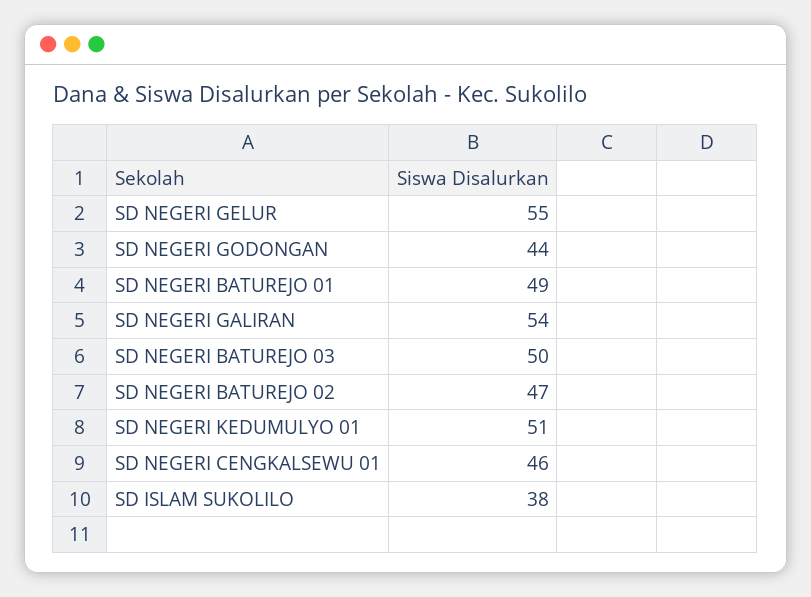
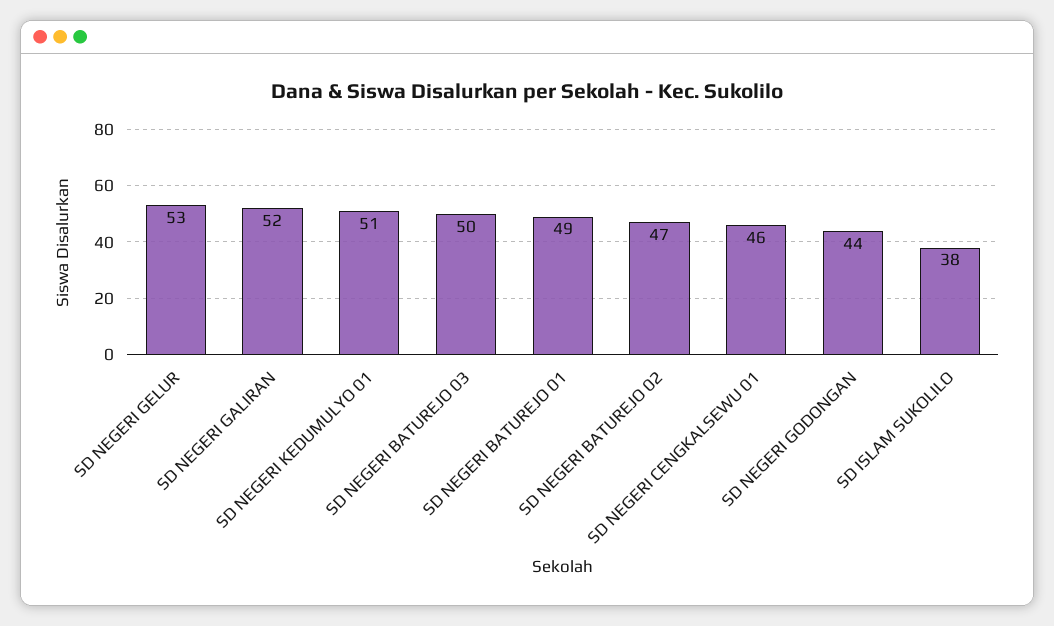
  {
-   "SD NEGERI GELUR": 55,
+   "SD NEGERI GELUR": 53,
    "SD NEGERI GODONGAN": 44,
    "SD NEGERI BATUREJO 01": 49,
-   "SD NEGERI GALIRAN": 54,
+   "SD NEGERI GALIRAN": 52,
    "SD NEGERI BATUREJO 03": 50,
    "SD NEGERI BATUREJO 02": 47,
    "SD NEGERI KEDUMULYO 01": 51,
    "SD NEGERI CENGKALSEWU 01": 46,
    "SD ISLAM SUKOLILO": 38
  }

